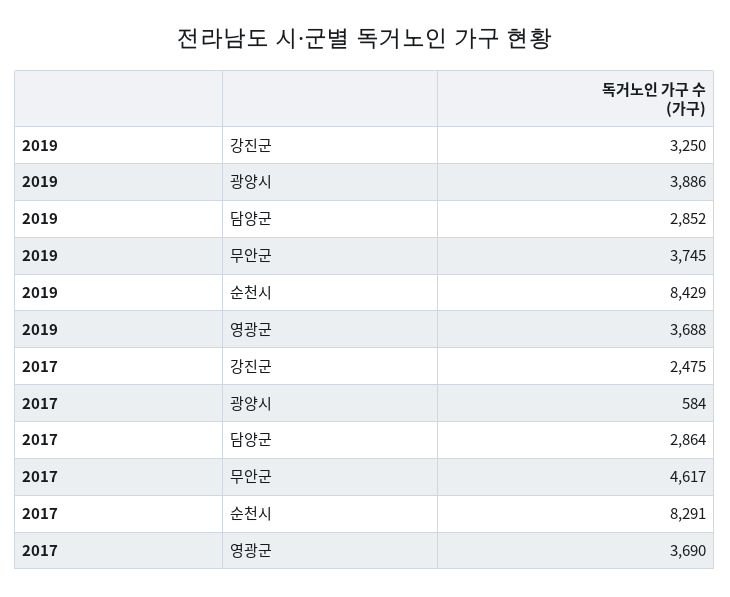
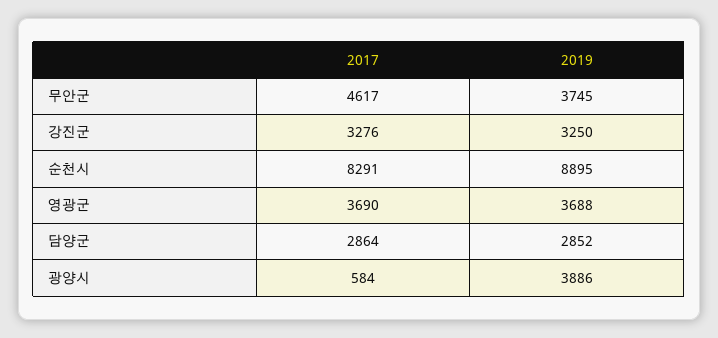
  {
    "2019": {
      "강진군": 3250,
      "광양시": 3886,
      "담양군": 2852,
      "무안군": 3745,
-     "순천시": 8429,
+     "순천시": 8895,
      "영광군": 3688
    },
    "2017": {
-     "강진군": 2475,
+     "강진군": 3276,
      "광양시": 584,
      "담양군": 2864,
      "무안군": 4617,
      "순천시": 8291,
      "영광군": 3690
    }
  }

